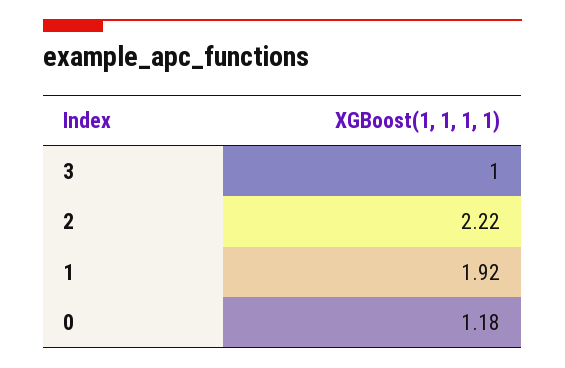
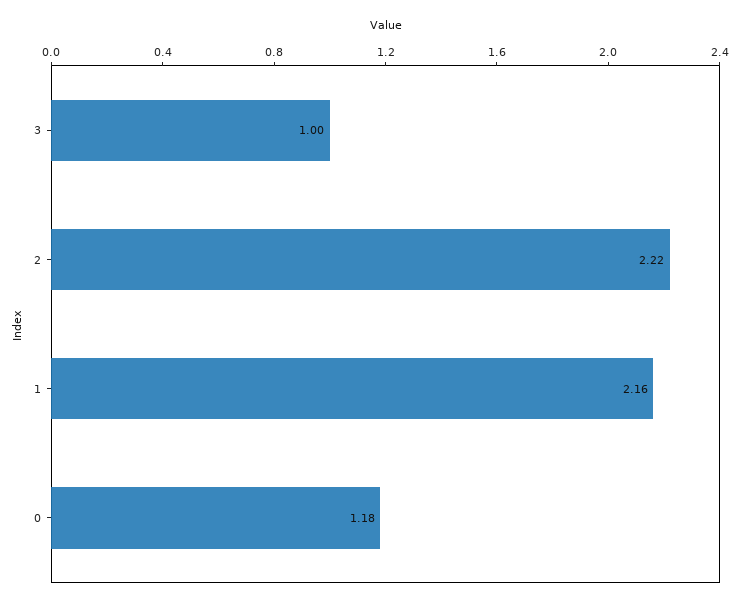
  {
    "3": 1,
    "2": 2.22,
-   "1": 1.92,
+   "1": 2.16,
    "0": 1.18
  }

